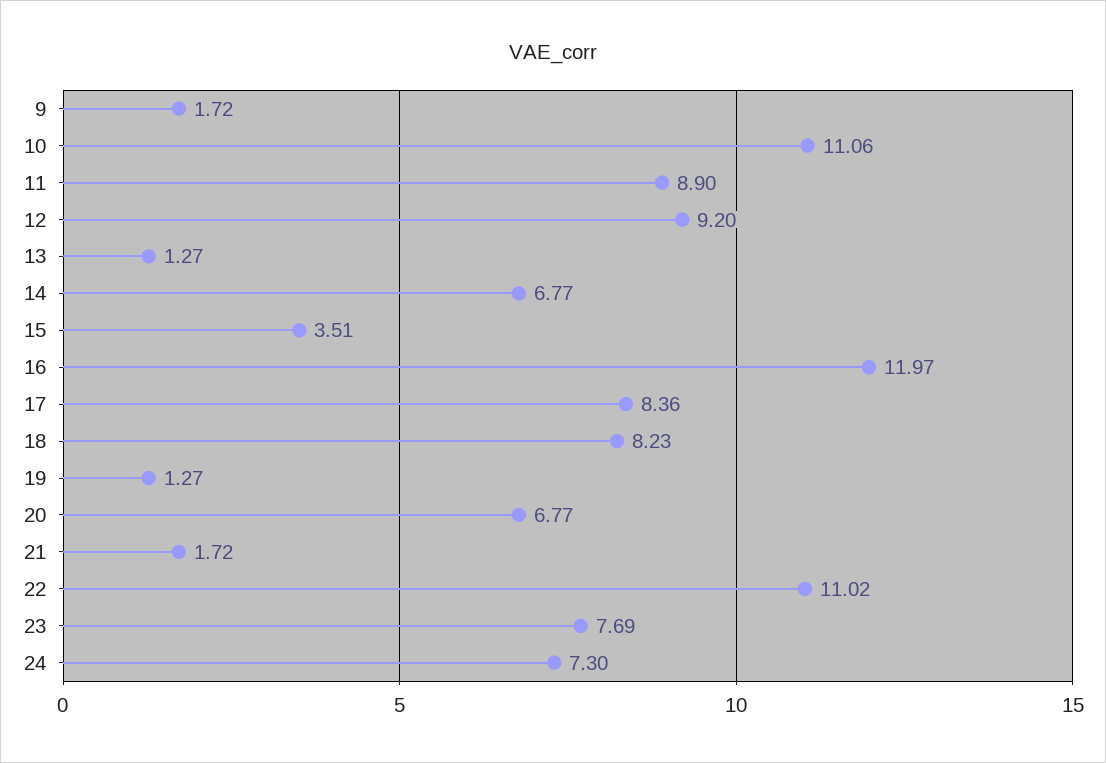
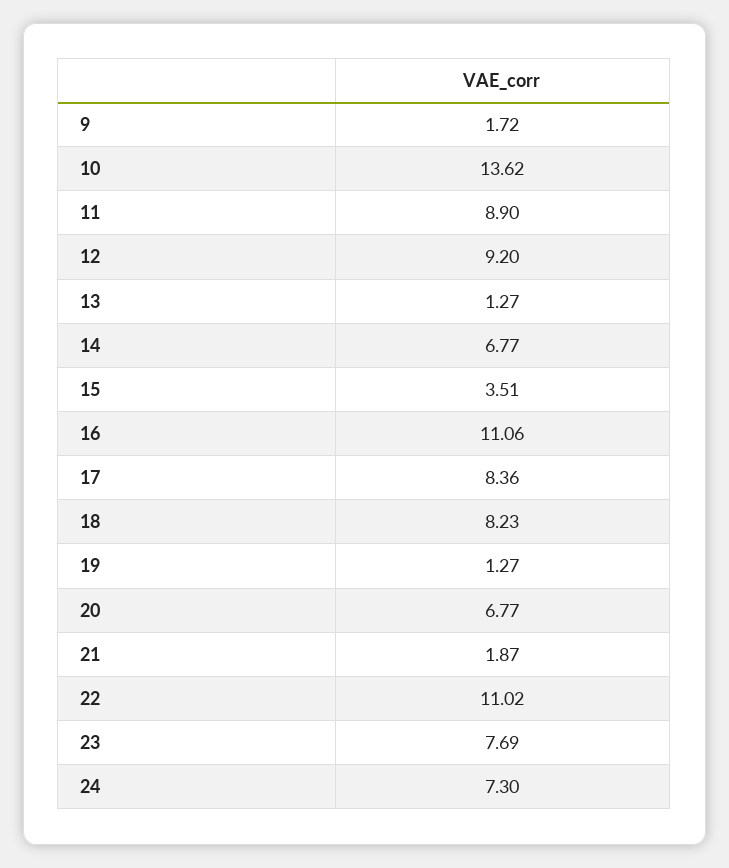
  {
    "9": 1.72,
-   "10": 11.06,
+   "10": 13.62,
    "11": 8.9,
    "12": 9.2,
    "13": 1.27,
    "14": 6.77,
    "15": 3.51,
-   "16": 11.97,
+   "16": 11.06,
    "17": 8.36,
    "18": 8.23,
    "19": 1.27,
    "20": 6.77,
-   "21": 1.72,
+   "21": 1.87,
    "22": 11.02,
    "23": 7.69,
    "24": 7.3
  }

